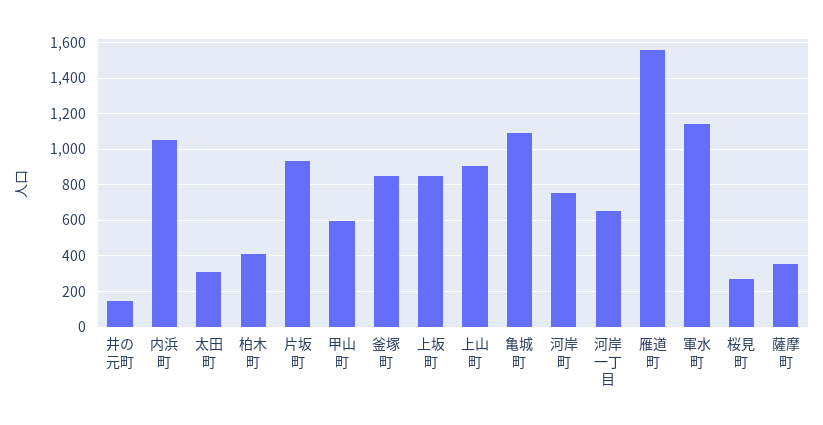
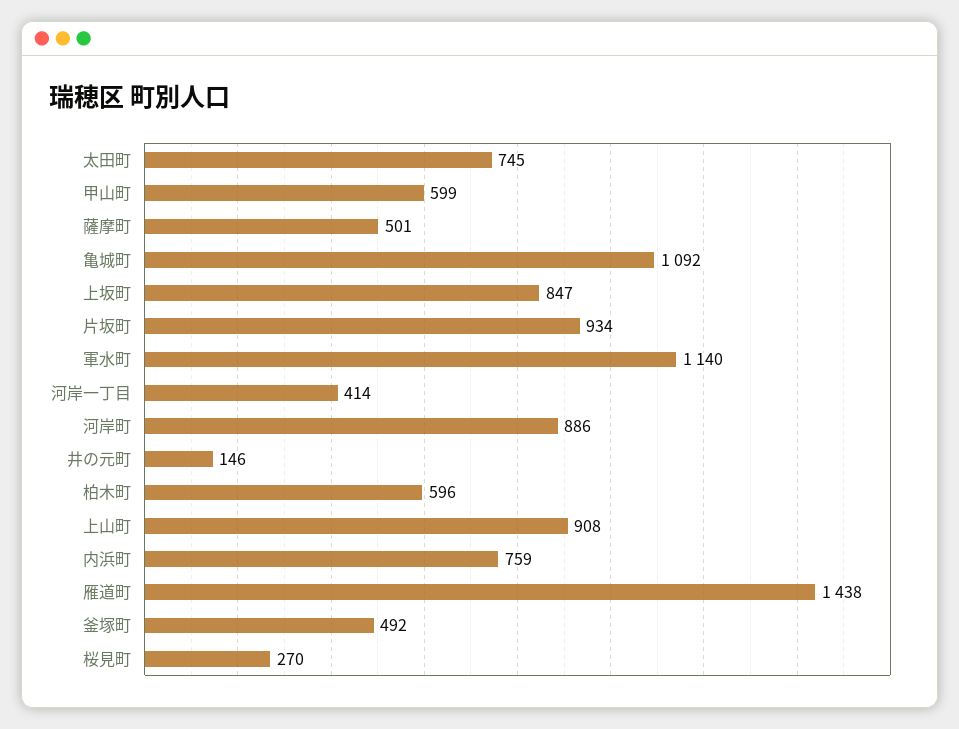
  {
    "井の元町": 146,
-   "内浜町": 1050,
+   "内浜町": 759,
-   "太田町": 300,
+   "太田町": 745,
-   "柏木町": 400,
+   "柏木町": 596,
    "片坂町": 934,
    "甲山町": 599,
-   "釜塚町": 850,
+   "釜塚町": 492,
    "上坂町": 847,
    "上山町": 908,
    "亀城町": 1092,
-   "河岸町": 750,
+   "河岸町": 886,
-   "河岸一丁目": 650,
+   "河岸一丁目": 414,
-   "雁道町": 1550,
+   "雁道町": 1438,
    "軍水町": 1140,
    "桜見町": 270,
-   "薩摩町": 350
+   "薩摩町": 501
  }

